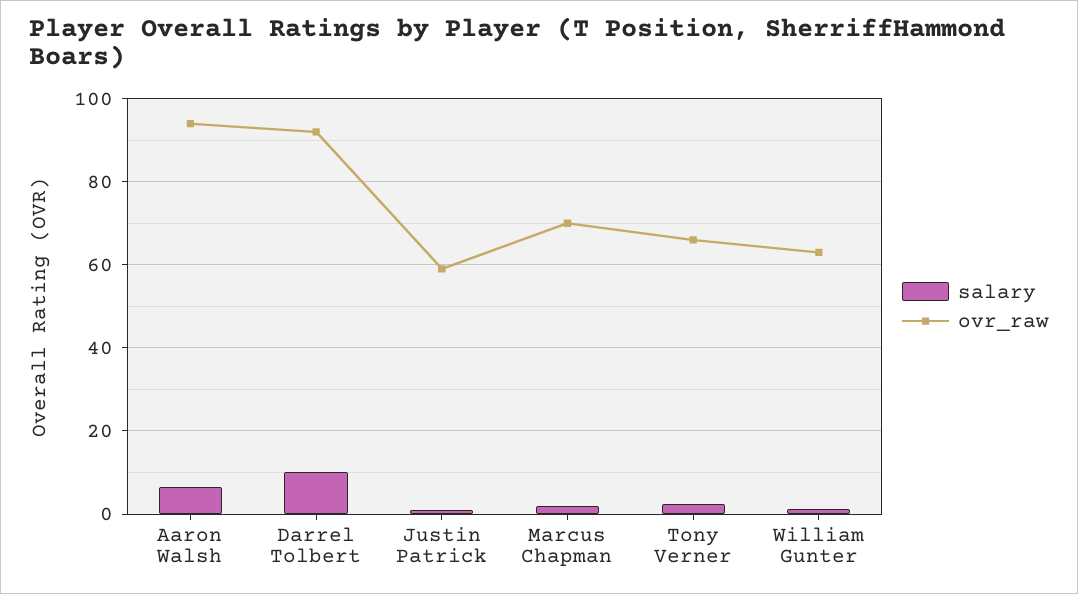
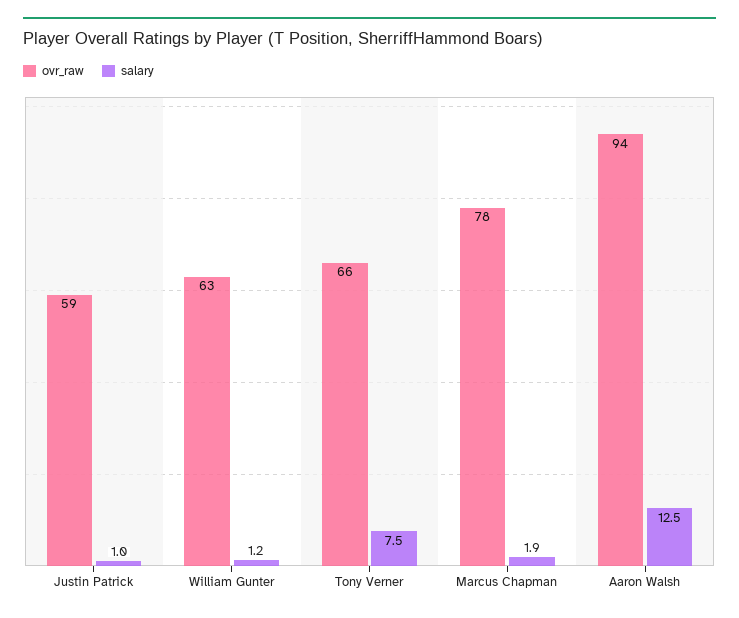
  {
    "salary": {
-     "Aaron Walsh": 6,
+     "Aaron Walsh": 12.5,
-     "Darrel Tolbert": 10,
      "Justin Patrick": 1,
      "Marcus Chapman": 1.9,
-     "Tony Verner": 2,
+     "Tony Verner": 7.5,
      "William Gunter": 1.2
    },
    "ovr_raw": {
      "Aaron Walsh": 94,
-     "Darrel Tolbert": 92,
      "Justin Patrick": 59,
-     "Marcus Chapman": 70,
+     "Marcus Chapman": 78,
      "Tony Verner": 66,
      "William Gunter": 63
    }
  }

